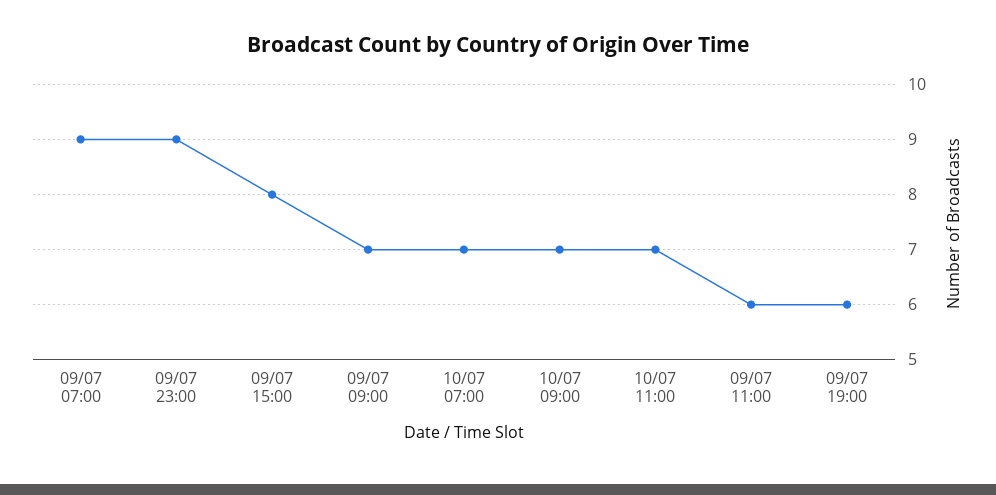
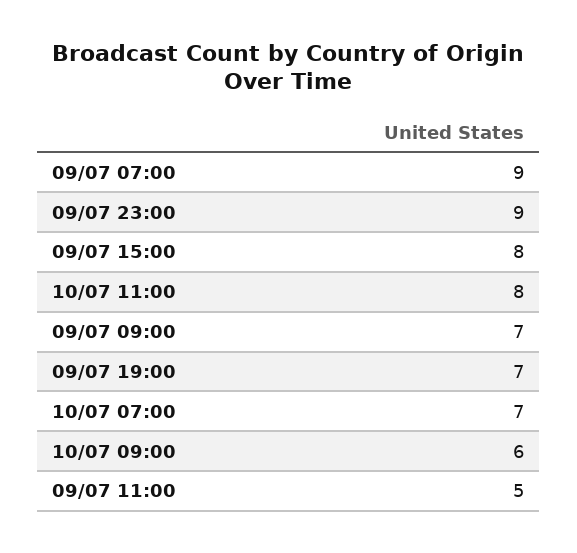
  {
    "09/07 07:00": 9,
    "09/07 23:00": 9,
    "09/07 15:00": 8,
    "09/07 09:00": 7,
    "10/07 07:00": 7,
-   "10/07 09:00": 7,
+   "10/07 09:00": 6,
-   "10/07 11:00": 7,
+   "10/07 11:00": 8,
-   "09/07 11:00": 6,
+   "09/07 11:00": 5,
-   "09/07 19:00": 6
+   "09/07 19:00": 7
  }

